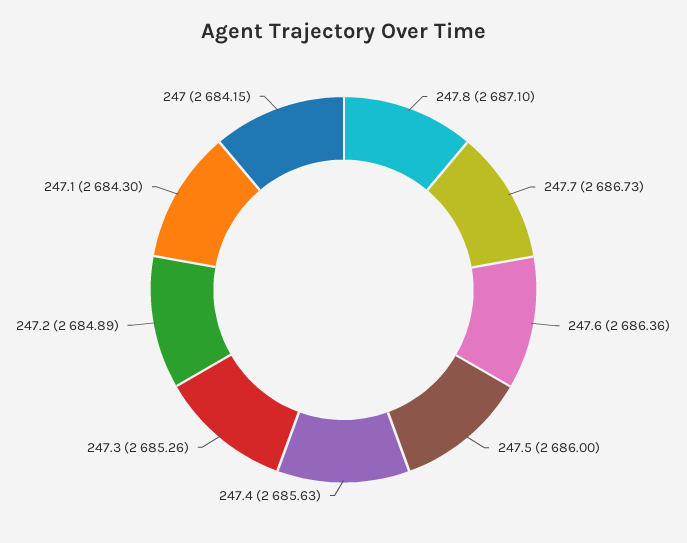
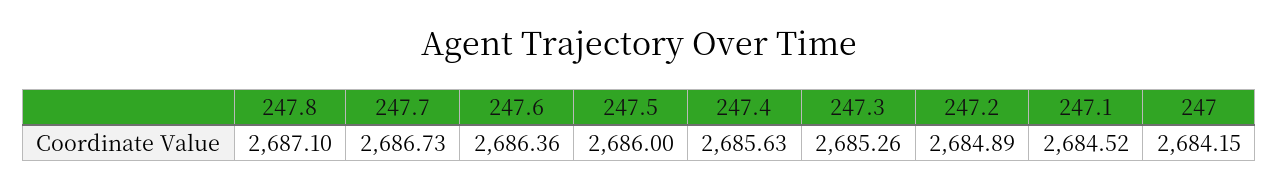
  {
    "247.8": 2687.1,
    "247.7": 2686.73,
    "247.6": 2686.36,
    "247.5": 2686,
    "247.4": 2685.63,
    "247.3": 2685.26,
    "247.2": 2684.89,
-   "247.1": 2684.3,
+   "247.1": 2684.52,
    "247": 2684.15
  }

